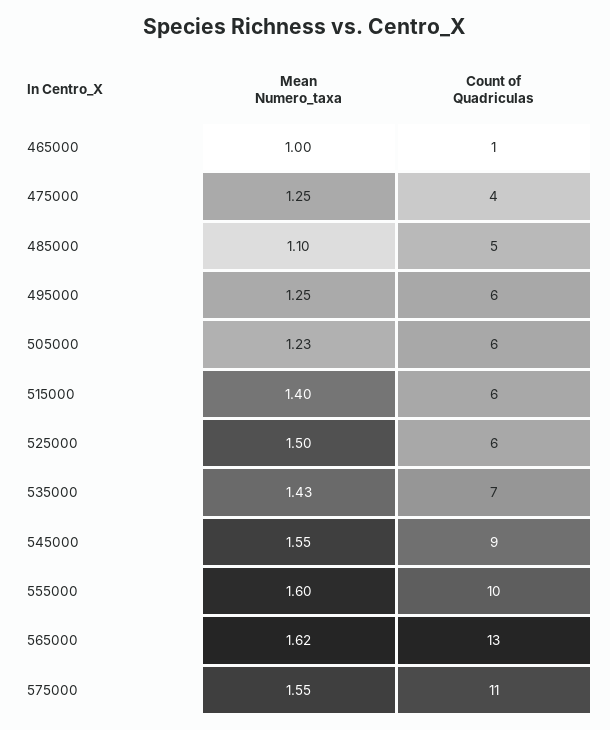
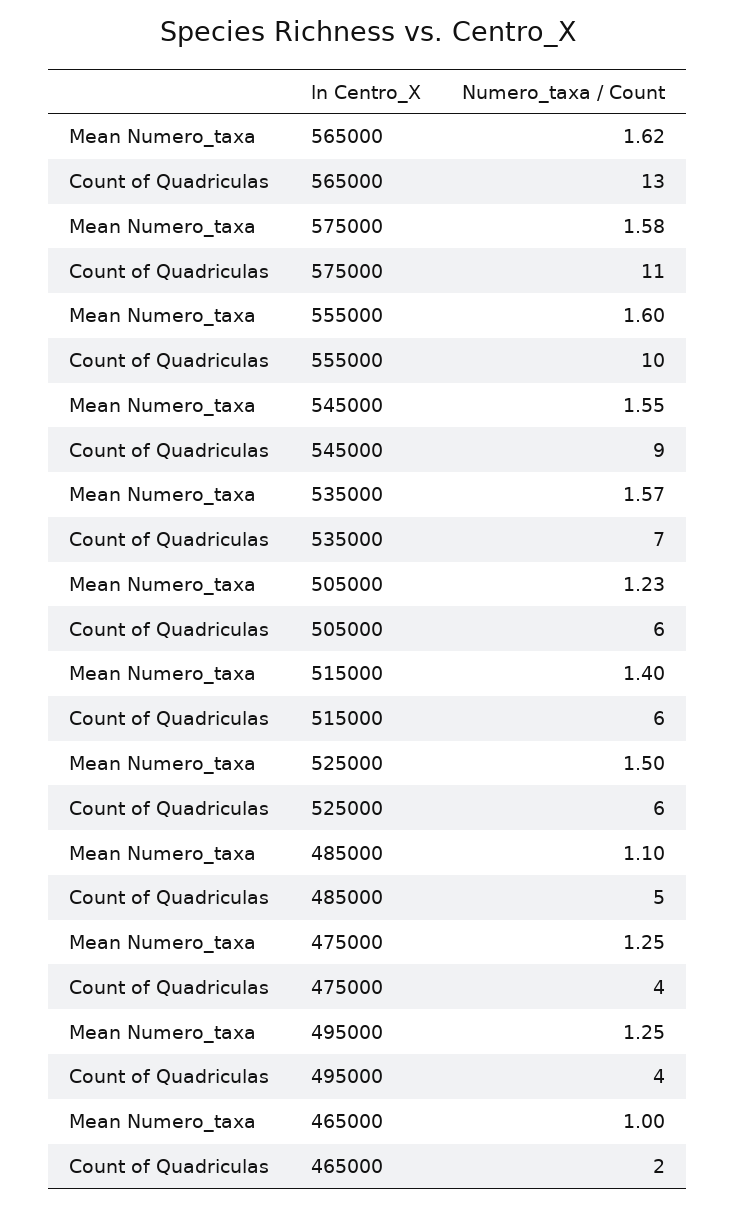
  {
    "Mean Numero_taxa": {
      "465000": 1,
      "475000": 1.25,
      "485000": 1.1,
      "495000": 1.25,
      "505000": 1.23,
      "515000": 1.4,
      "525000": 1.5,
-     "535000": 1.43,
+     "535000": 1.57,
      "545000": 1.55,
      "555000": 1.6,
      "565000": 1.62,
-     "575000": 1.55
+     "575000": 1.58
    },
    "Count of Quadriculas": {
-     "465000": 1,
+     "465000": 2,
      "475000": 4,
      "485000": 5,
-     "495000": 6,
+     "495000": 4,
      "505000": 6,
      "515000": 6,
      "525000": 6,
      "535000": 7,
      "545000": 9,
      "555000": 10,
      "565000": 13,
      "575000": 11
    }
  }

